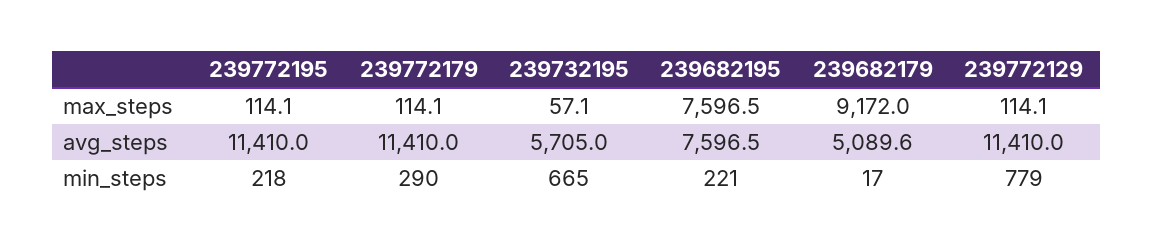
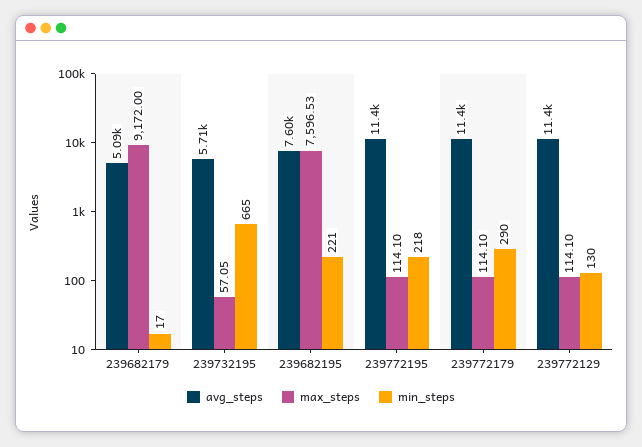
  {
    "max_steps": {
      "239772195": 114.1,
      "239772179": 114.1,
      "239732195": 57.05,
      "239682195": 7596.53,
      "239682179": 9172,
      "239772129": 114.1
    },
    "avg_steps": {
      "239772195": 11410,
      "239772179": 11410,
      "239732195": 5705,
      "239682195": 7596.5,
      "239682179": 5089.6,
      "239772129": 11410
    },
    "min_steps": {
      "239772195": 218,
      "239772179": 290,
      "239732195": 665,
      "239682195": 221,
      "239682179": 17,
-     "239772129": 779
+     "239772129": 130
    }
  }

